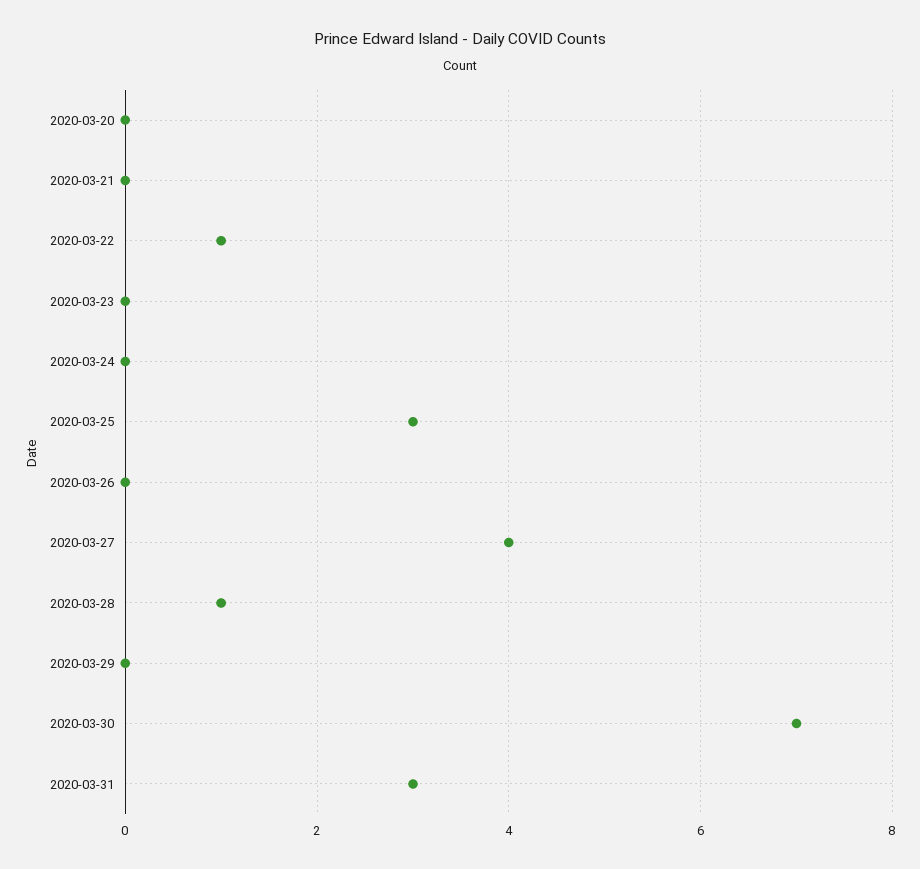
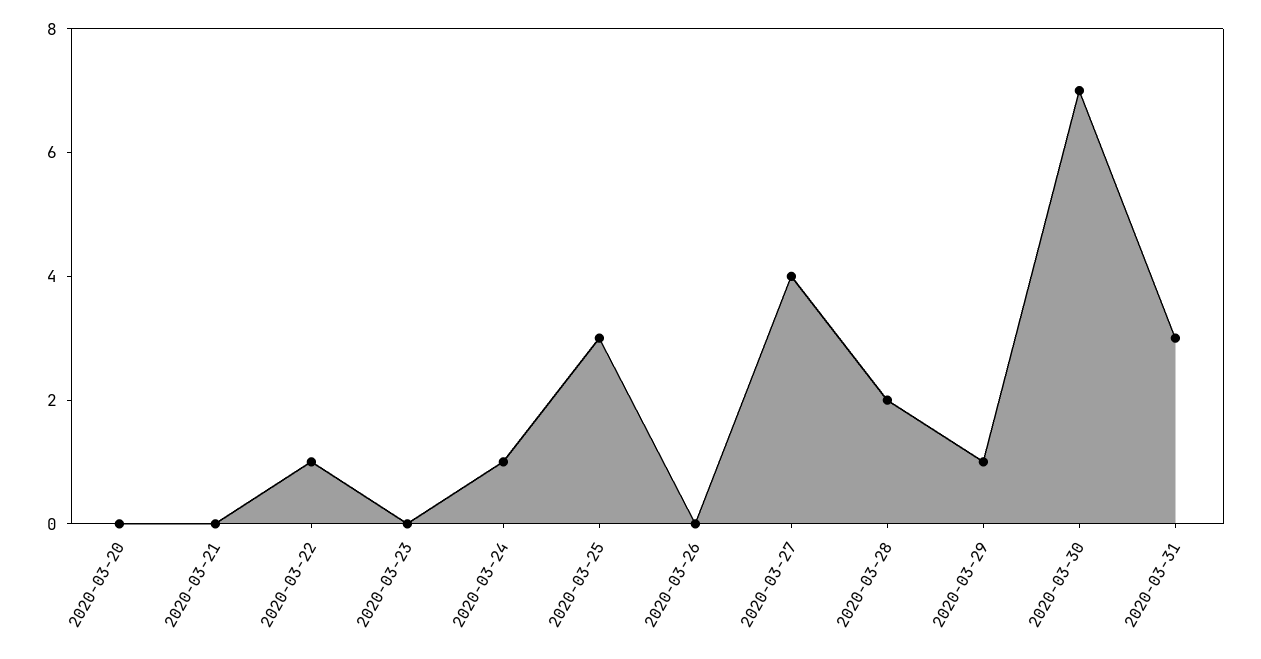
  {
    "2020-03-20": 0,
    "2020-03-21": 0,
    "2020-03-22": 1,
    "2020-03-23": 0,
-   "2020-03-24": 0,
+   "2020-03-24": 1,
    "2020-03-25": 3,
    "2020-03-26": 0,
    "2020-03-27": 4,
-   "2020-03-28": 1,
+   "2020-03-28": 2,
-   "2020-03-29": 0,
+   "2020-03-29": 1,
    "2020-03-30": 7,
    "2020-03-31": 3
  }

